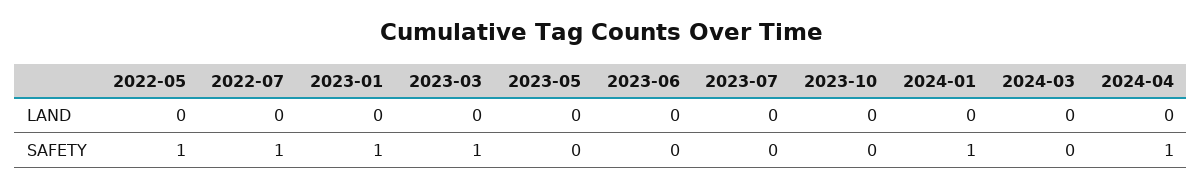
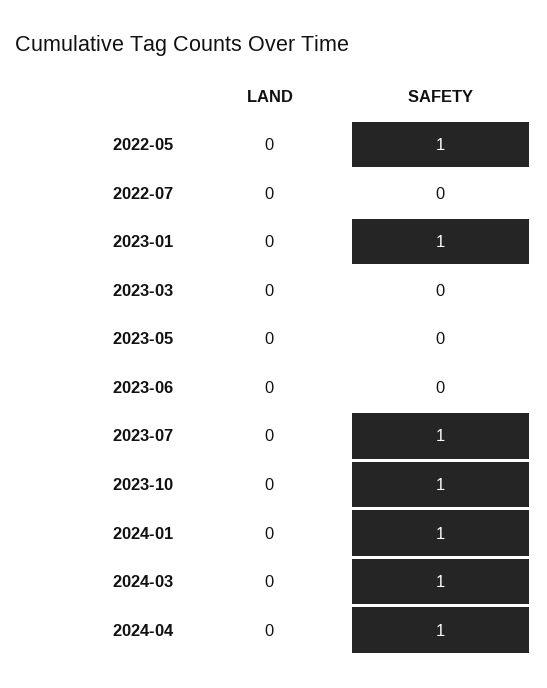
  {
    "2022-05": {
      "LAND": 0,
      "SAFETY": 1
    },
    "2022-07": {
      "LAND": 0,
-     "SAFETY": 1
+     "SAFETY": 0
    },
    "2023-01": {
      "LAND": 0,
      "SAFETY": 1
    },
    "2023-03": {
      "LAND": 0,
-     "SAFETY": 1
+     "SAFETY": 0
    },
    "2023-05": {
      "LAND": 0,
      "SAFETY": 0
    },
    "2023-06": {
      "LAND": 0,
      "SAFETY": 0
    },
    "2023-07": {
      "LAND": 0,
-     "SAFETY": 0
+     "SAFETY": 1
    },
    "2023-10": {
      "LAND": 0,
-     "SAFETY": 0
+     "SAFETY": 1
    },
    "2024-01": {
      "LAND": 0,
      "SAFETY": 1
    },
    "2024-03": {
      "LAND": 0,
-     "SAFETY": 0
+     "SAFETY": 1
    },
    "2024-04": {
      "LAND": 0,
      "SAFETY": 1
    }
  }

